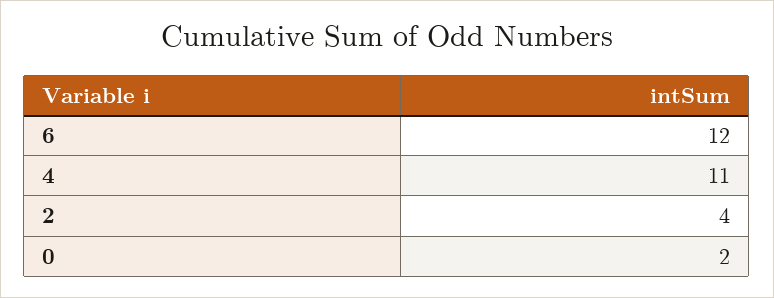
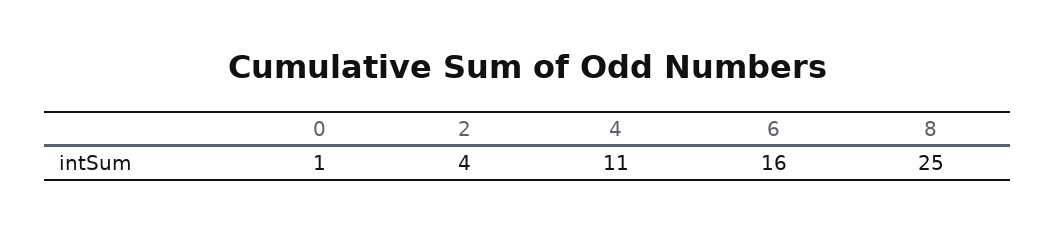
  {
-   "6": 12,
+   "6": 16,
    "4": 11,
    "2": 4,
-   "0": 2
+   "0": 1,
+   "8": 25
  }

